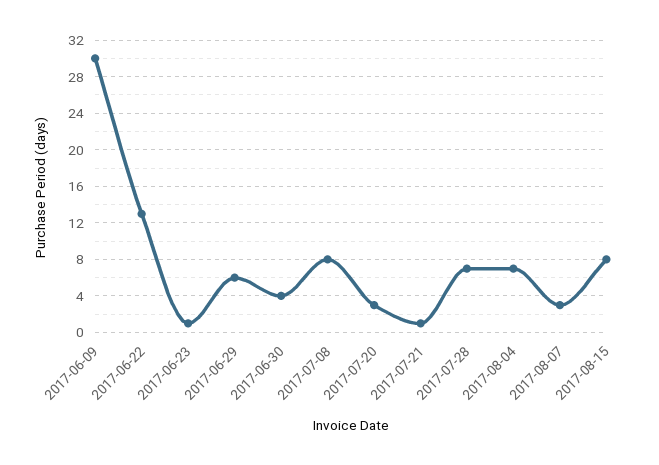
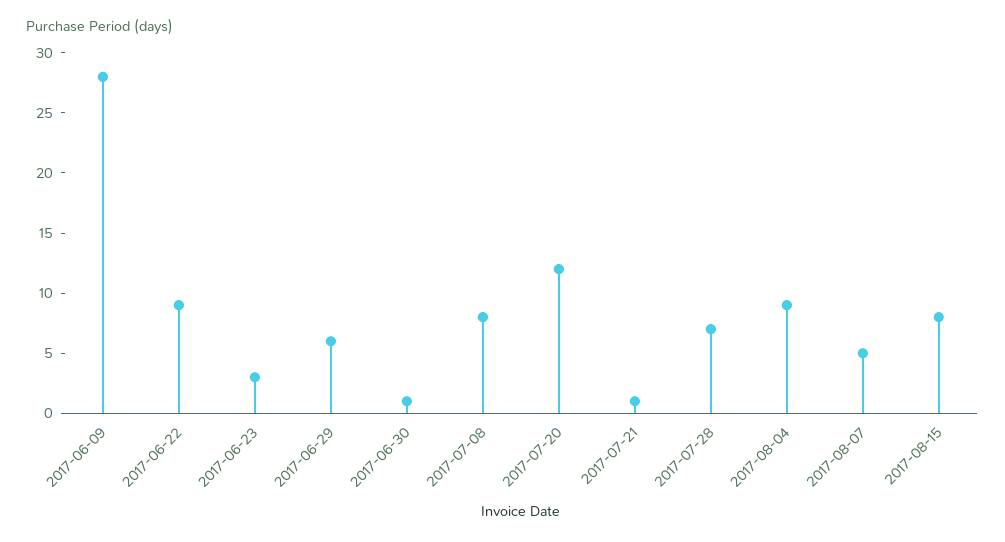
  {
-   "2017-06-09": 30,
+   "2017-06-09": 28,
-   "2017-06-22": 13,
+   "2017-06-22": 9,
-   "2017-06-23": 1,
+   "2017-06-23": 3,
    "2017-06-29": 6,
-   "2017-06-30": 4,
+   "2017-06-30": 1,
    "2017-07-08": 8,
-   "2017-07-20": 3,
+   "2017-07-20": 12,
    "2017-07-21": 1,
    "2017-07-28": 7,
-   "2017-08-04": 7,
+   "2017-08-04": 9,
-   "2017-08-07": 3,
+   "2017-08-07": 5,
    "2017-08-15": 8
  }

